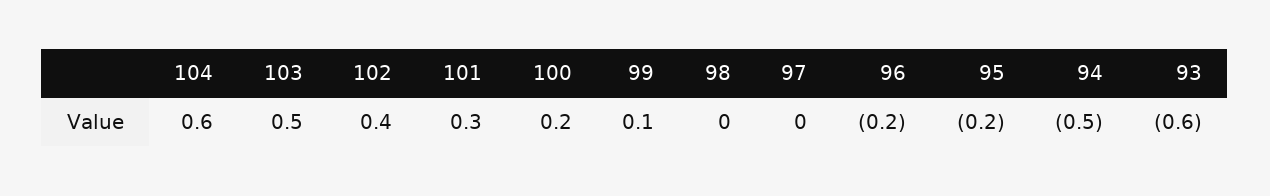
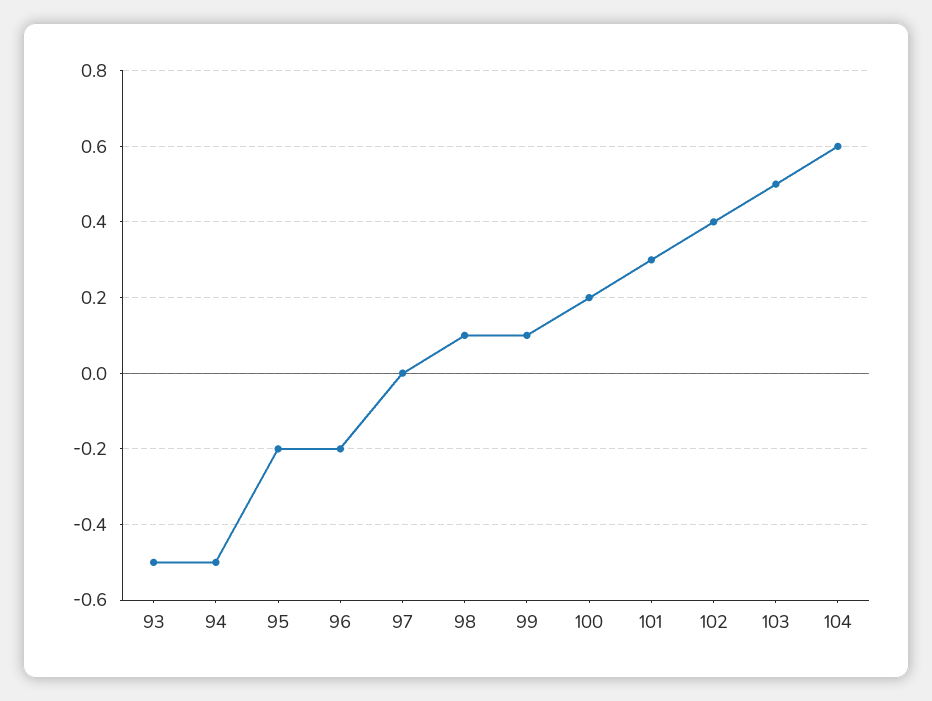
  {
    "104": 0.6,
    "103": 0.5,
    "102": 0.4,
    "101": 0.3,
    "100": 0.2,
    "99": 0.1,
-   "98": 0,
+   "98": 0.1,
    "97": 0,
    "96": -0.2,
    "95": -0.2,
    "94": -0.5,
-   "93": -0.6
+   "93": -0.5
  }

